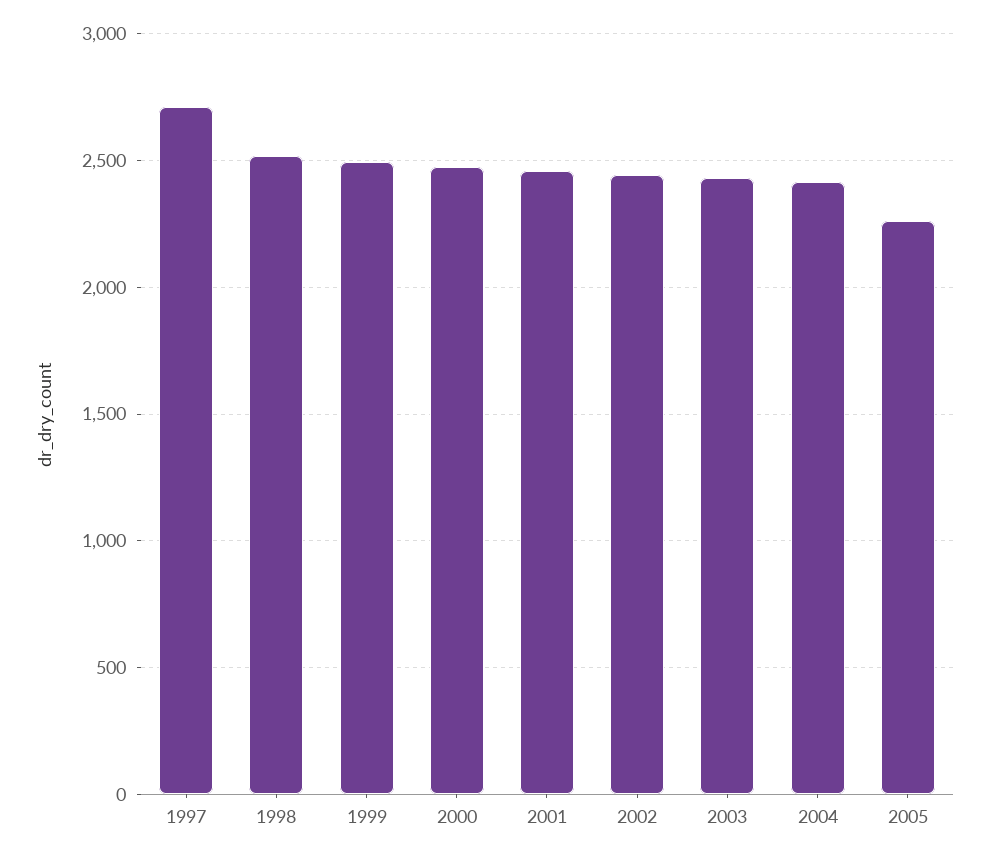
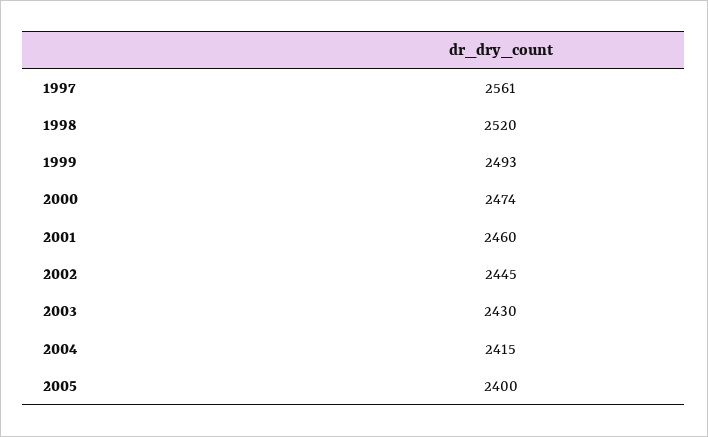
  {
-   "1997": 2700,
+   "1997": 2561,
    "1998": 2520,
    "1999": 2493,
    "2000": 2474,
    "2001": 2460,
    "2002": 2445,
    "2003": 2430,
    "2004": 2415,
-   "2005": 2250
+   "2005": 2400
  }

